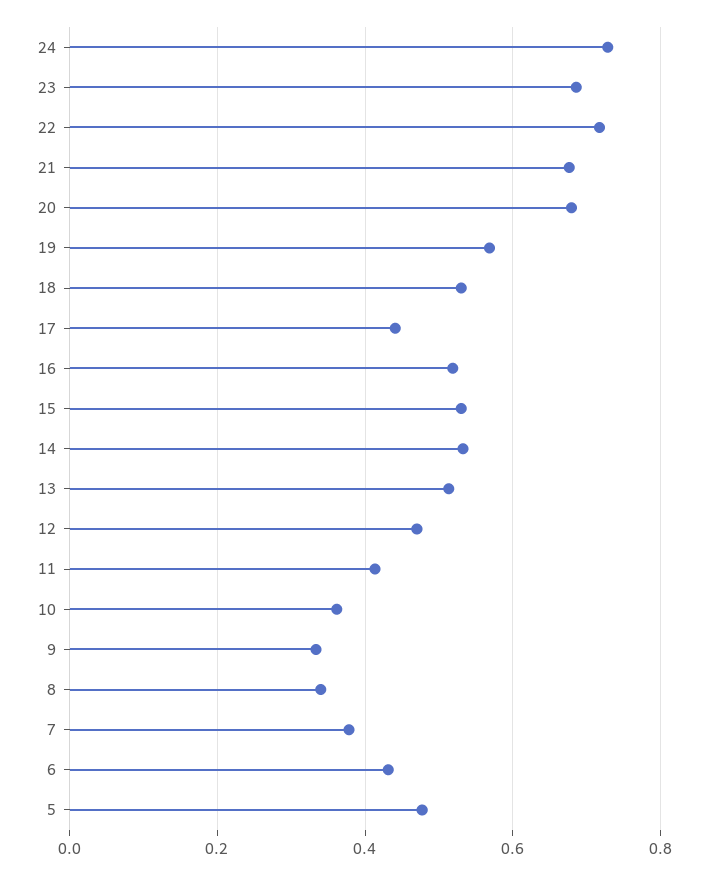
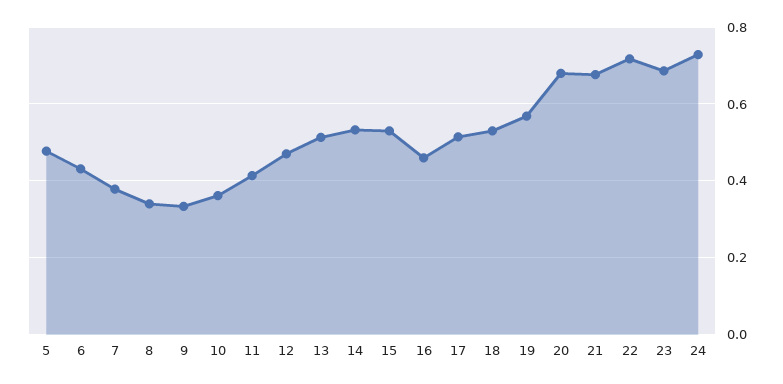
  {
    "24": 0.72,
    "23": 0.68,
    "22": 0.72,
    "21": 0.68,
    "20": 0.68,
    "19": 0.56,
    "18": 0.54,
-   "17": 0.44,
+   "17": 0.52,
-   "16": 0.52,
+   "16": 0.46,
    "15": 0.54,
    "14": 0.54,
    "13": 0.52,
    "12": 0.48,
    "11": 0.42,
    "10": 0.36,
    "9": 0.34,
    "8": 0.34,
    "7": 0.38,
    "6": 0.44,
    "5": 0.48
  }

